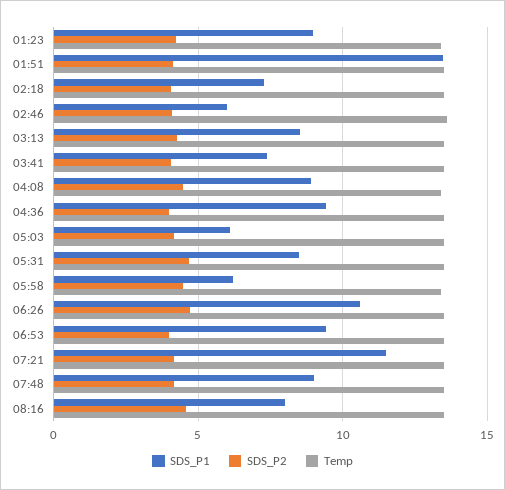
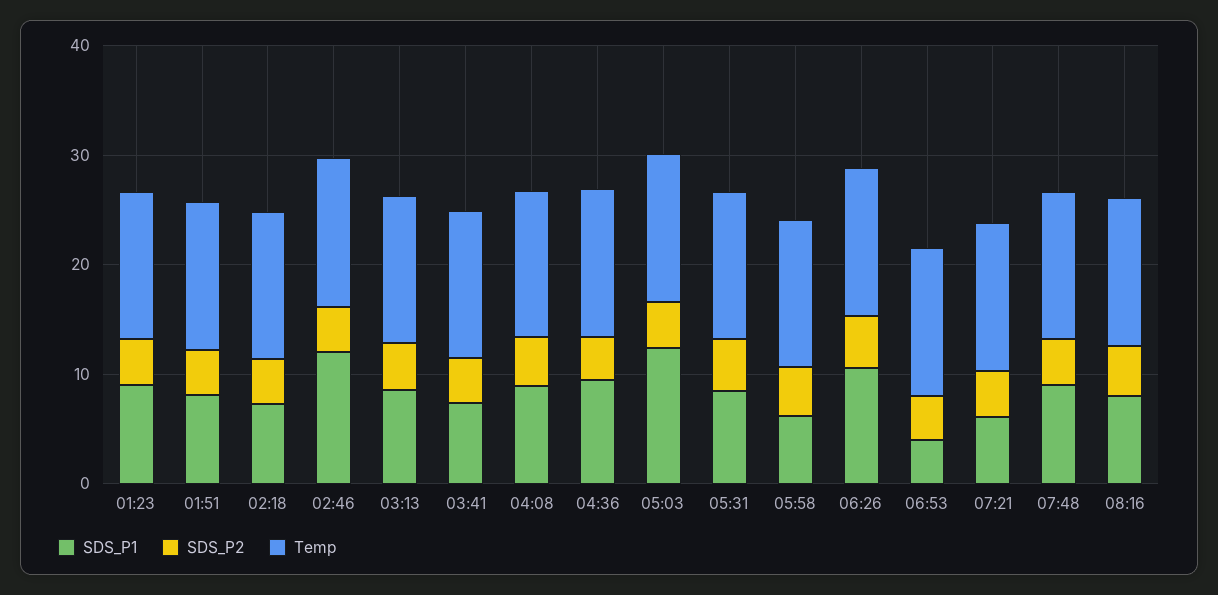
  {
    "SDS_P1": {
      "01:23": 9,
-     "01:51": 13.5,
+     "01:51": 8,
      "02:18": 7.5,
-     "02:46": 6,
+     "02:46": 12,
      "03:13": 8.5,
      "03:41": 7.5,
      "04:08": 9,
      "04:36": 9.5,
-     "05:03": 6,
+     "05:03": 12,
      "05:31": 8.5,
      "05:58": 6,
      "06:26": 10.5,
-     "06:53": 9.5,
+     "06:53": 4,
-     "07:21": 11.5,
+     "07:21": 6,
      "07:48": 9,
      "08:16": 8
    },
    "SDS_P2": {
      "01:23": 4,
      "01:51": 4,
      "02:18": 4,
      "02:46": 4,
      "03:13": 4.5,
      "03:41": 4,
      "04:08": 4.5,
      "04:36": 4,
      "05:03": 4,
      "05:31": 4.5,
      "05:58": 4.5,
      "06:26": 4.5,
      "06:53": 4,
      "07:21": 4,
      "07:48": 4,
      "08:16": 4.5
    },
    "Temp": {
      "01:23": 13.5,
      "01:51": 13.5,
      "02:18": 13.5,
      "02:46": 13.5,
      "03:13": 13.5,
      "03:41": 13.5,
      "04:08": 13.5,
      "04:36": 13.5,
      "05:03": 13.5,
      "05:31": 13.5,
      "05:58": 13.5,
      "06:26": 13.5,
      "06:53": 13.5,
      "07:21": 13.5,
      "07:48": 13.5,
      "08:16": 13.5
    }
  }

